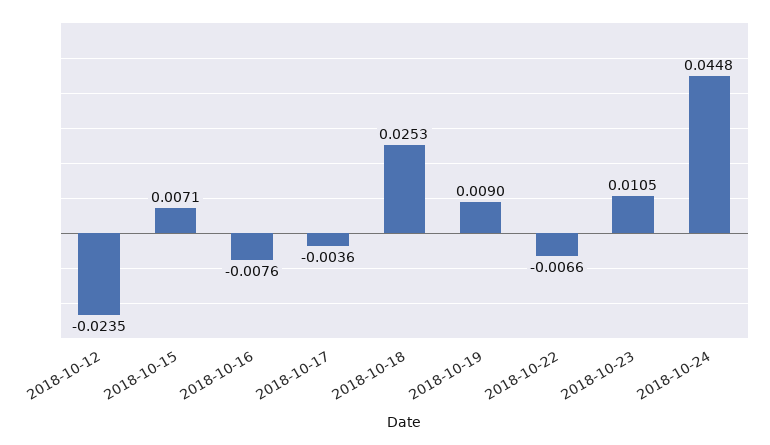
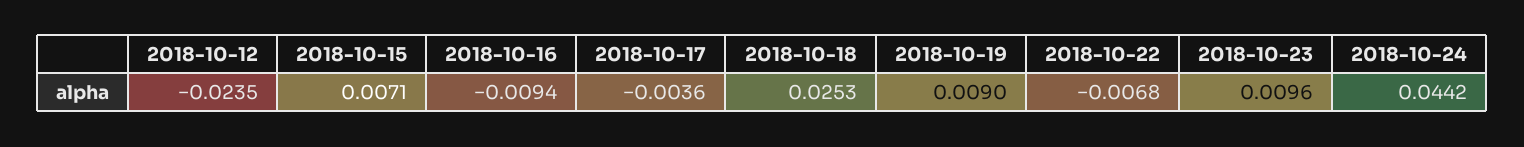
  {
    "2018-10-12": -0.0235,
    "2018-10-15": 0.0071,
-   "2018-10-16": -0.0076,
+   "2018-10-16": -0.0094,
    "2018-10-17": -0.0036,
    "2018-10-18": 0.0253,
    "2018-10-19": 0.009,
-   "2018-10-22": -0.0066,
+   "2018-10-22": -0.0068,
-   "2018-10-23": 0.0105,
+   "2018-10-23": 0.0096,
-   "2018-10-24": 0.0448
+   "2018-10-24": 0.0442
  }

